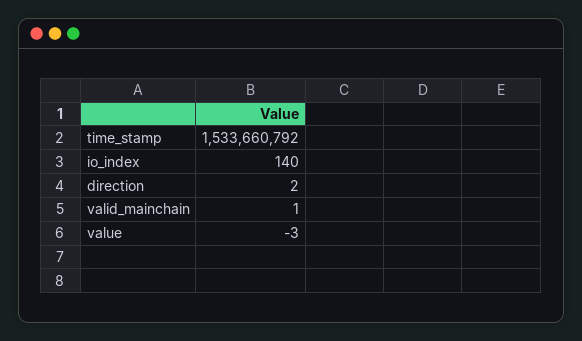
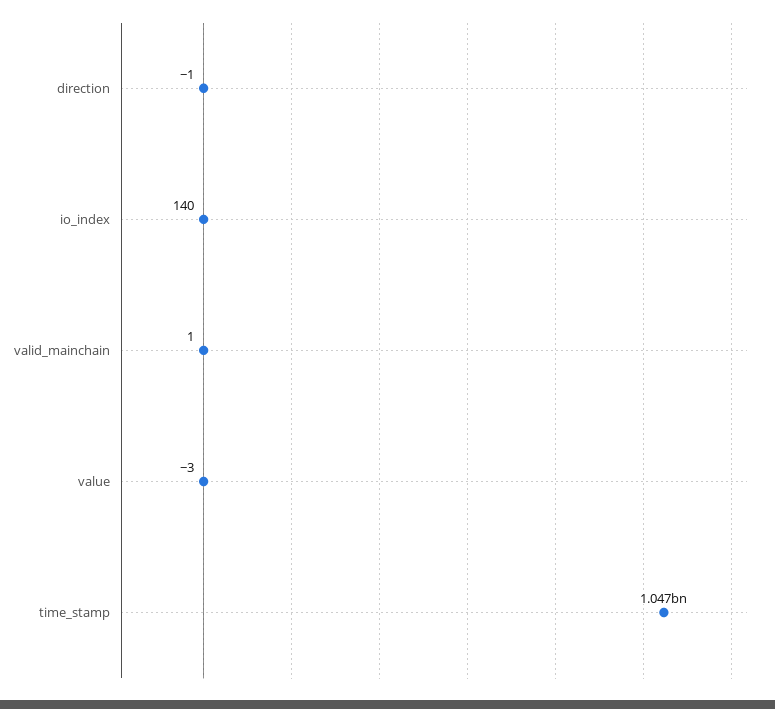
  {
-   "time_stamp": 1533660792,
+   "time_stamp": 1047000000,
    "io_index": 140,
-   "direction": 2,
+   "direction": -1,
    "valid_mainchain": 1,
    "value": -3
  }

